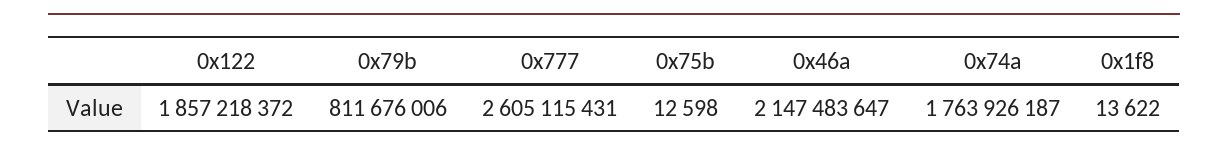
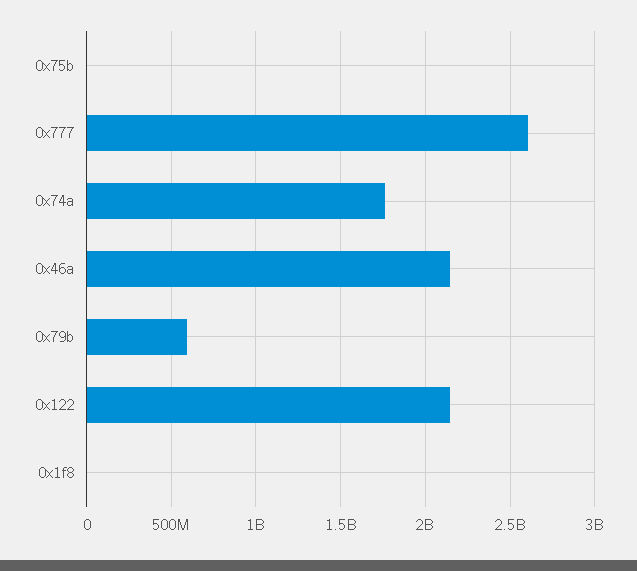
  {
-   "0x122": 1857218372,
+   "0x122": 2150000000,
-   "0x79b": 811676006,
+   "0x79b": 600000000,
    "0x777": 2605115431,
    "0x75b": 12598,
    "0x46a": 2147483647,
    "0x74a": 1763926187,
    "0x1f8": 13622
  }

